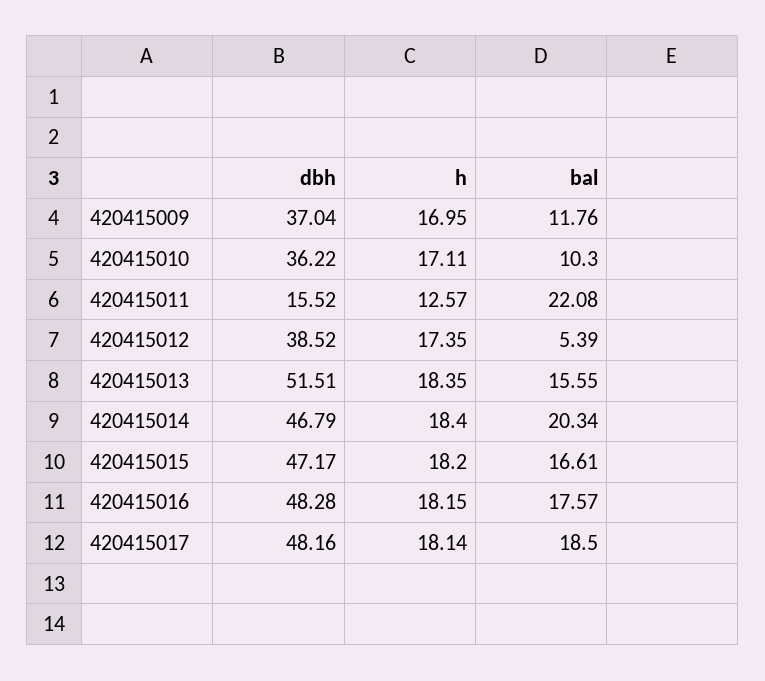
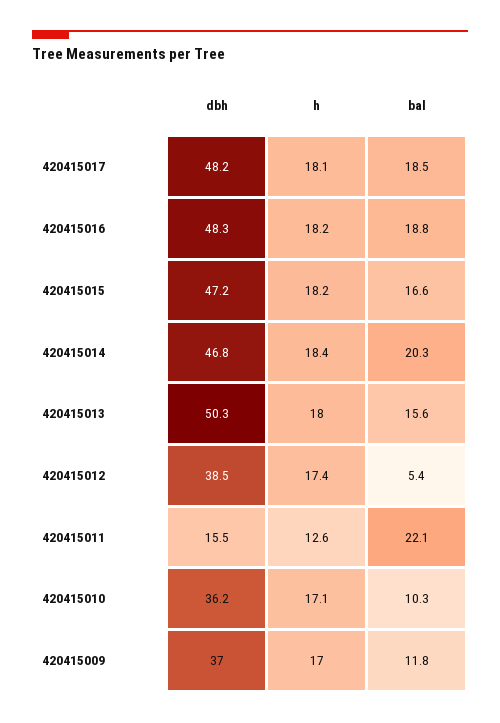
  {
    "dbh": {
      "420415009": 37.04,
      "420415010": 36.22,
      "420415011": 15.52,
      "420415012": 38.52,
-     "420415013": 51.51,
+     "420415013": 50.3,
      "420415014": 46.79,
      "420415015": 47.17,
      "420415016": 48.28,
      "420415017": 48.16
    },
    "h": {
      "420415009": 16.95,
      "420415010": 17.11,
      "420415011": 12.57,
      "420415012": 17.35,
-     "420415013": 18.35,
+     "420415013": 18,
      "420415014": 18.4,
      "420415015": 18.2,
      "420415016": 18.15,
      "420415017": 18.14
    },
    "bal": {
      "420415009": 11.76,
      "420415010": 10.3,
      "420415011": 22.08,
      "420415012": 5.39,
      "420415013": 15.55,
      "420415014": 20.34,
      "420415015": 16.61,
-     "420415016": 17.57,
+     "420415016": 18.8,
      "420415017": 18.5
    }
  }

